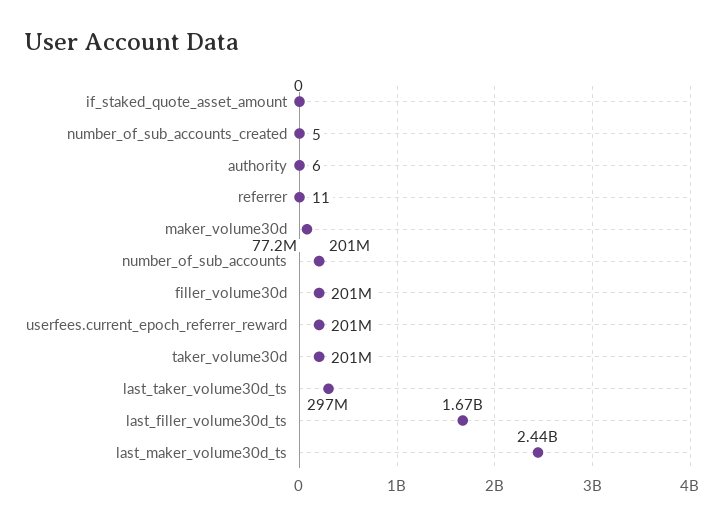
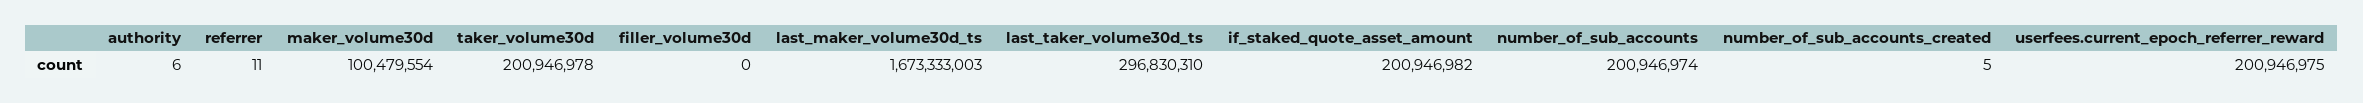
  {
-   "if_staked_quote_asset_amount": 0,
+   "if_staked_quote_asset_amount": 200946982,
    "number_of_sub_accounts_created": 5,
    "authority": 6,
    "referrer": 11,
-   "maker_volume30d": 77200000,
+   "maker_volume30d": 100479554,
    "number_of_sub_accounts": 200946974,
-   "filler_volume30d": 201000000,
+   "filler_volume30d": 0,
    "userfees.current_epoch_referrer_reward": 200946975,
    "taker_volume30d": 200946978,
    "last_taker_volume30d_ts": 296830310,
-   "last_filler_volume30d_ts": 1670000000,
-   "last_maker_volume30d_ts": 2440000000
+   "last_maker_volume30d_ts": 1673333003
  }

